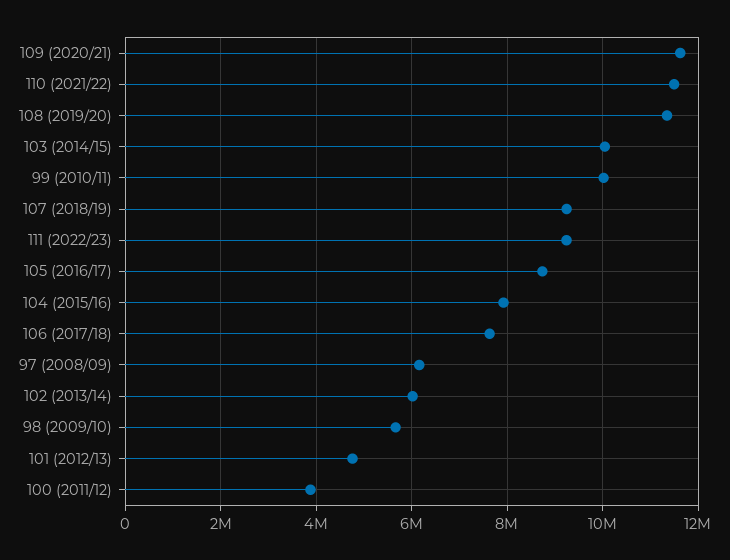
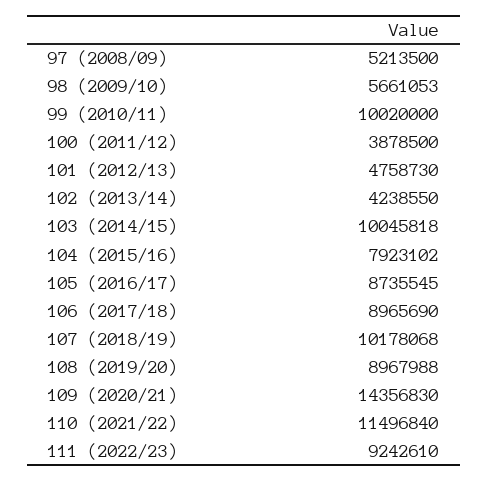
  {
-   "109 (2020/21)": 11600000,
+   "109 (2020/21)": 14356830,
    "110 (2021/22)": 11496840,
-   "108 (2019/20)": 11400000,
+   "108 (2019/20)": 8967988,
    "103 (2014/15)": 10045818,
    "99 (2010/11)": 10020000,
-   "107 (2018/19)": 9200000,
+   "107 (2018/19)": 10178068,
    "111 (2022/23)": 9242610,
    "105 (2016/17)": 8735545,
    "104 (2015/16)": 7923102,
-   "106 (2017/18)": 7600000,
+   "106 (2017/18)": 8965690,
-   "97 (2008/09)": 6200000,
+   "97 (2008/09)": 5213500,
-   "102 (2013/14)": 6000000,
+   "102 (2013/14)": 4238550,
    "98 (2009/10)": 5661053,
    "101 (2012/13)": 4758730,
    "100 (2011/12)": 3878500
  }

